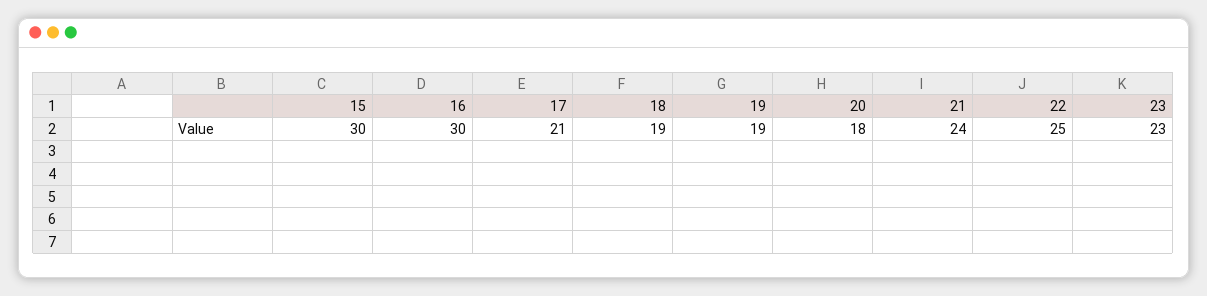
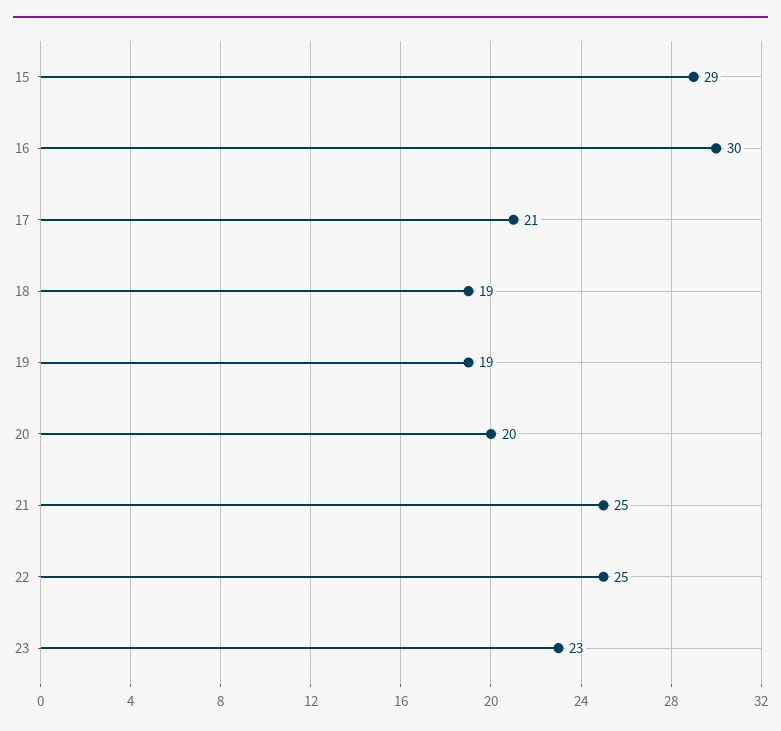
  {
-   "15": 30,
+   "15": 29,
    "16": 30,
    "17": 21,
    "18": 19,
    "19": 19,
-   "20": 18,
+   "20": 20,
-   "21": 24,
+   "21": 25,
    "22": 25,
    "23": 23
  }

